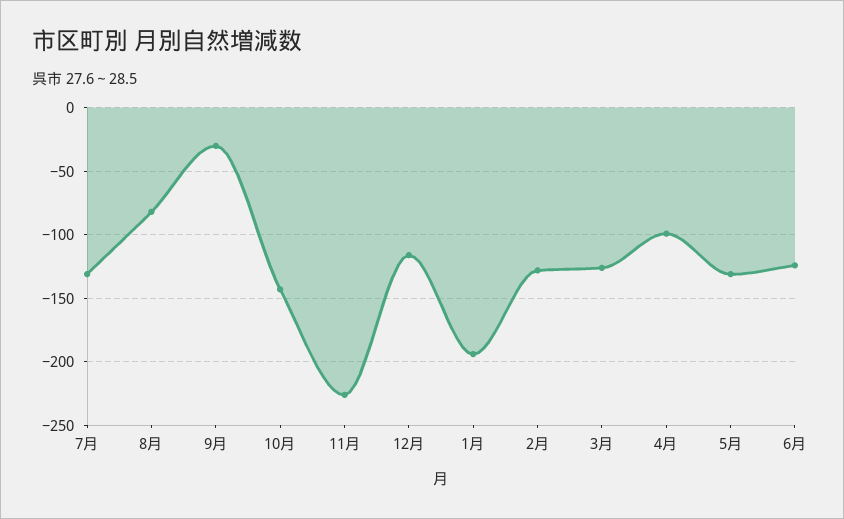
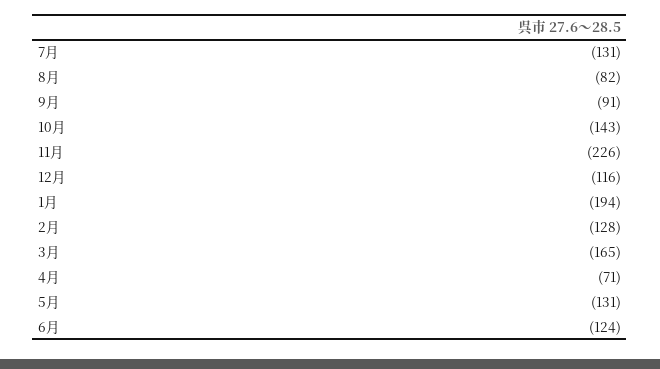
  {
    "7月": -131,
    "8月": -82,
-   "9月": -30,
+   "9月": -91,
    "10月": -143,
    "11月": -226,
    "12月": -116,
    "1月": -194,
    "2月": -128,
-   "3月": -125,
+   "3月": -165,
-   "4月": -100,
+   "4月": -71,
    "5月": -131,
    "6月": -124
  }

